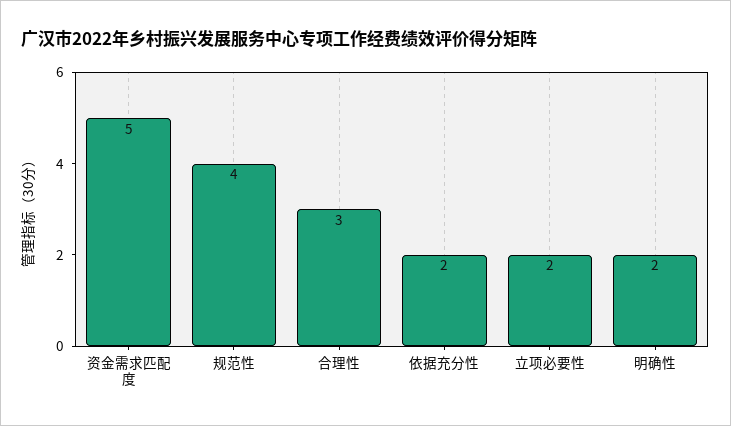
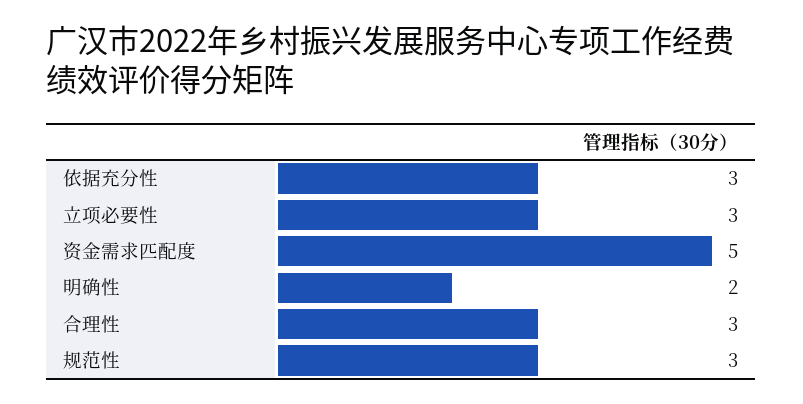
  {
    "资金需求匹配度": 5,
-   "规范性": 4,
+   "规范性": 3,
    "合理性": 3,
-   "依据充分性": 2,
+   "依据充分性": 3,
-   "立项必要性": 2,
+   "立项必要性": 3,
    "明确性": 2
  }

